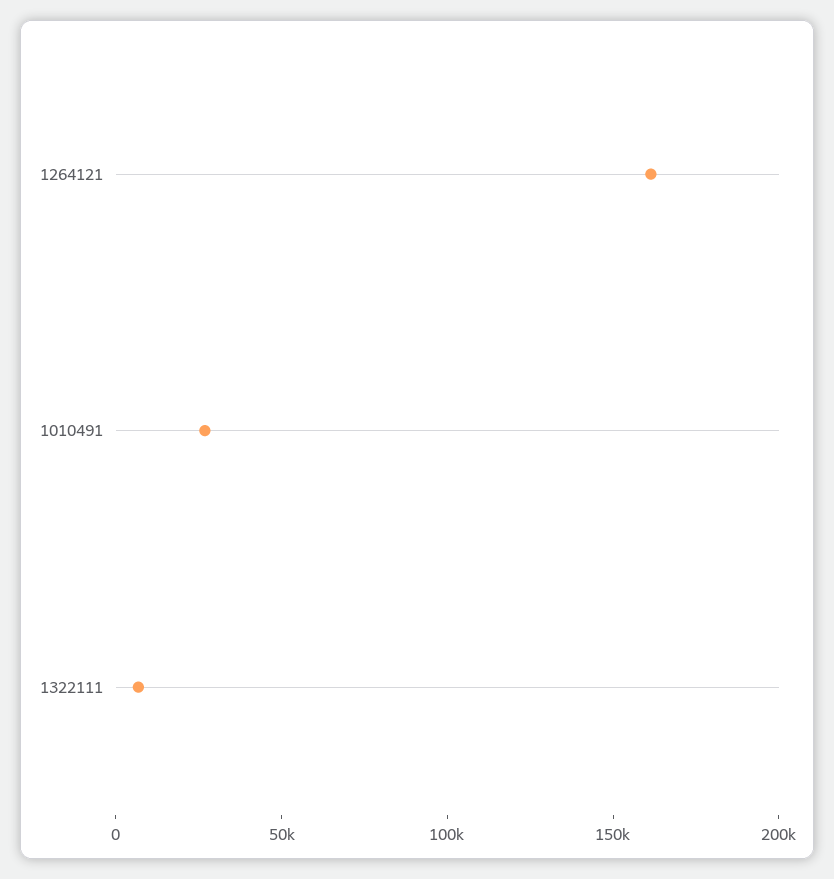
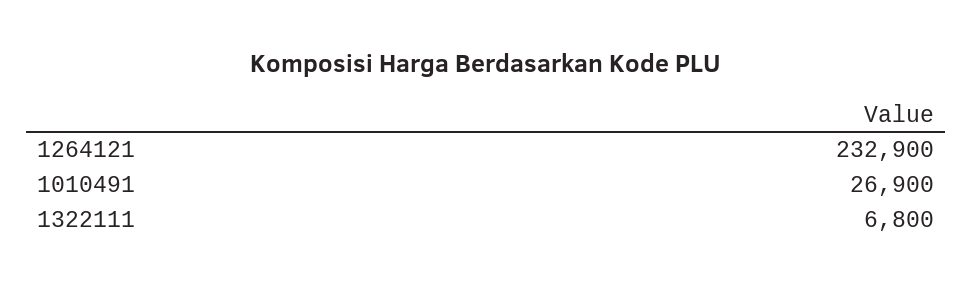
  {
-   "1264121": 160000,
+   "1264121": 232900,
    "1010491": 26900,
    "1322111": 6800
  }

